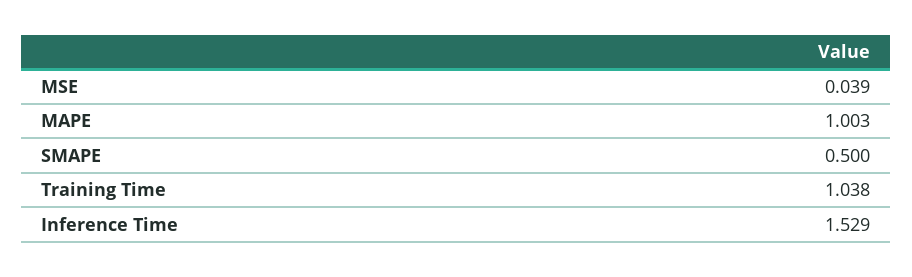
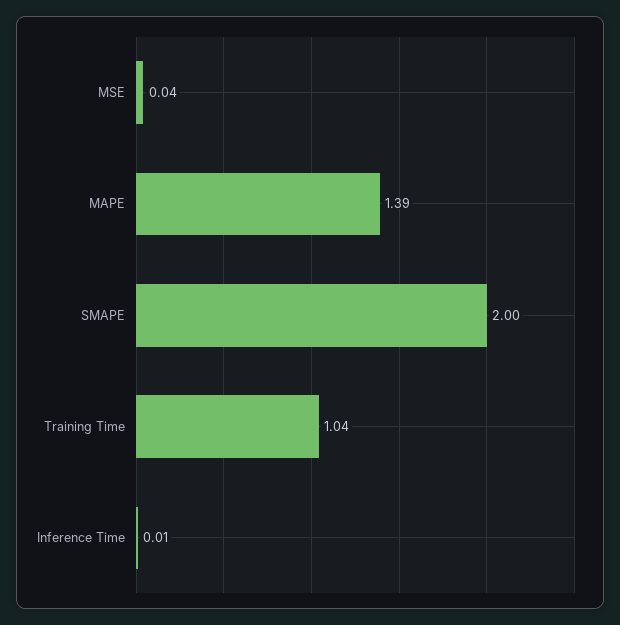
  {
    "MSE": 0.039,
-   "MAPE": 1.003,
+   "MAPE": 1.39,
-   "SMAPE": 0.5,
+   "SMAPE": 2,
    "Training Time": 1.038,
-   "Inference Time": 1.529
+   "Inference Time": 0.01
  }

